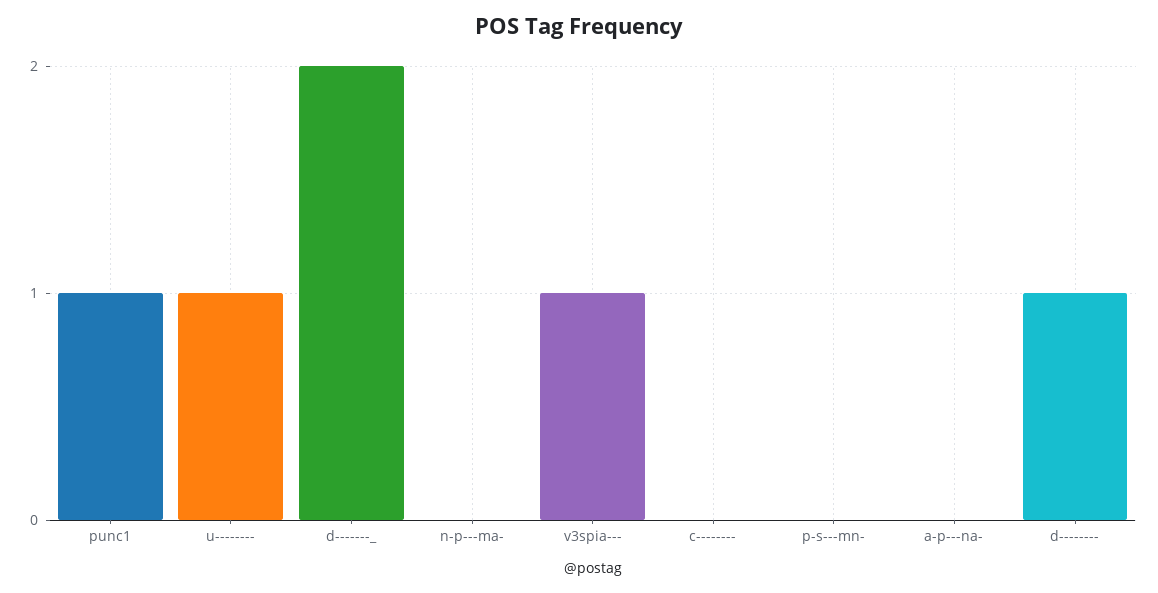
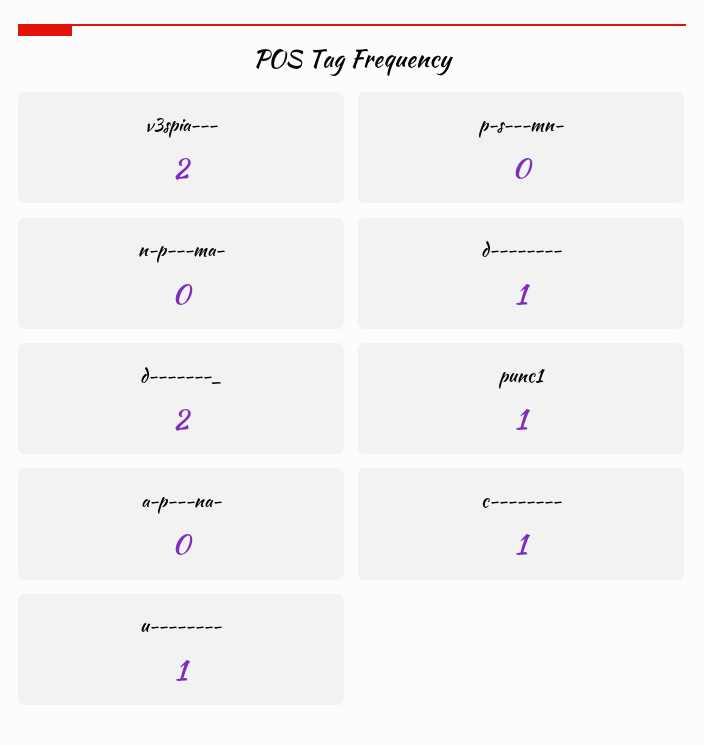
  {
    "punc1": 1,
    "u--------": 1,
    "d-------_": 2,
    "n-p---ma-": 0,
-   "v3spia---": 1,
+   "v3spia---": 2,
-   "c--------": 0,
+   "c--------": 1,
    "p-s---mn-": 0,
    "a-p---na-": 0,
    "d--------": 1
  }

